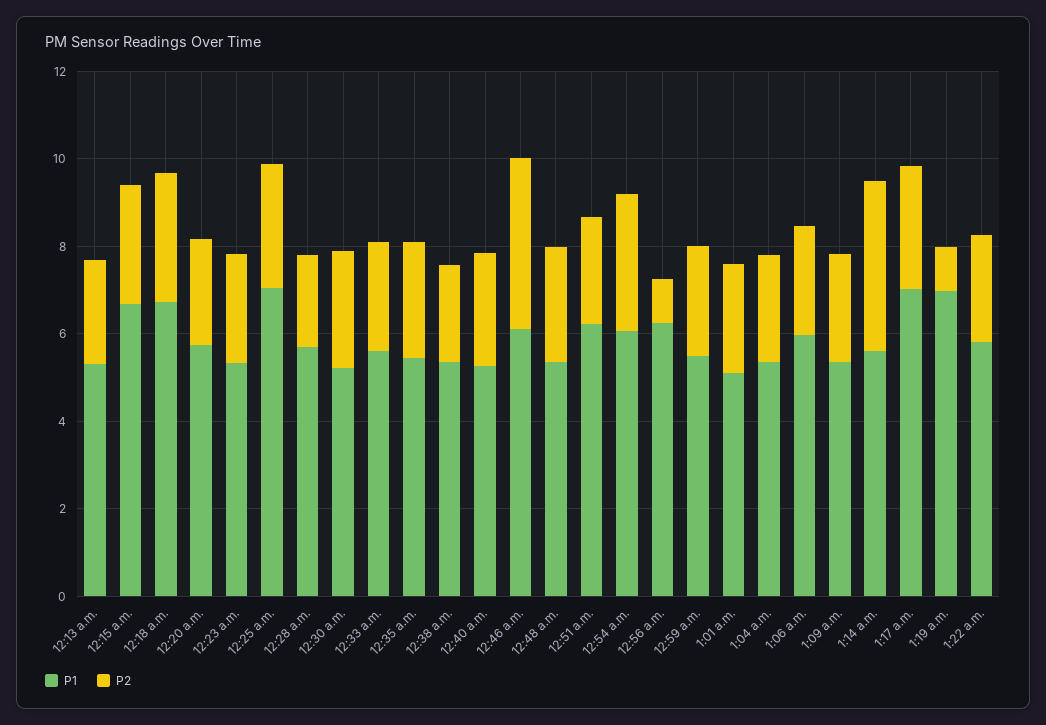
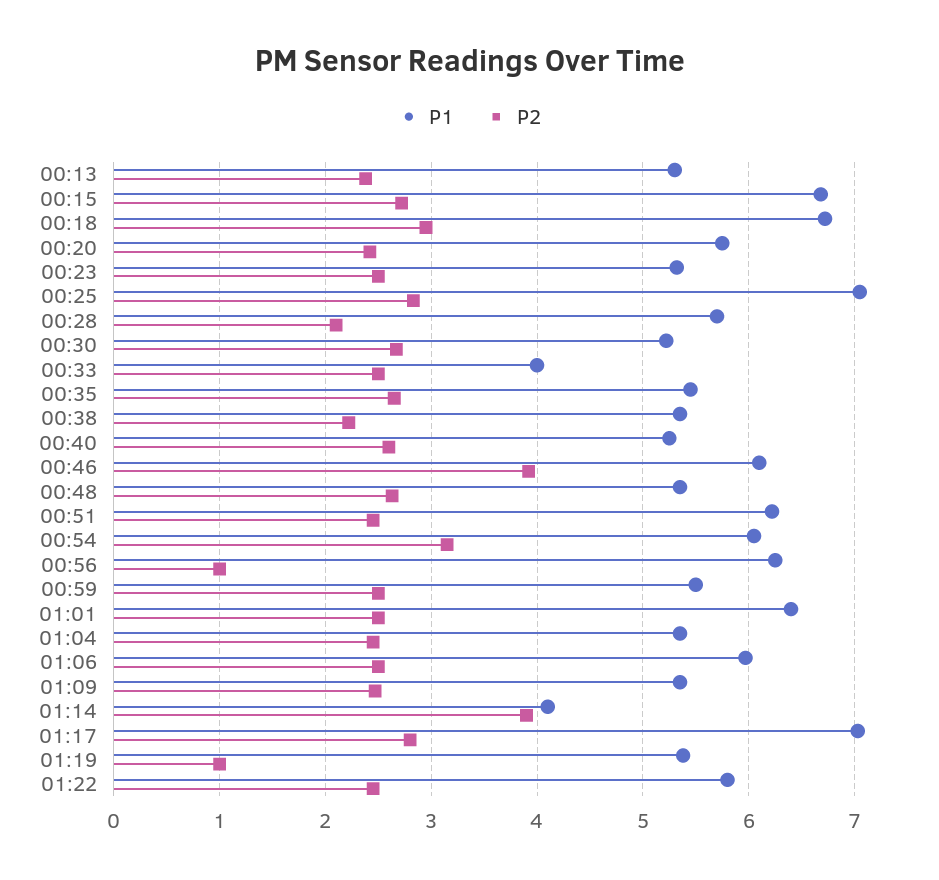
  {
    "P1": {
      "12:13 a.m.": 5.3,
      "12:15 a.m.": 6.7,
      "12:18 a.m.": 6.7,
      "12:20 a.m.": 5.8,
      "12:23 a.m.": 5.3,
      "12:25 a.m.": 7.1,
      "12:28 a.m.": 5.7,
      "12:30 a.m.": 5.2,
-     "12:33 a.m.": 5.5,
+     "12:33 a.m.": 4,
      "12:35 a.m.": 5.5,
      "12:38 a.m.": 5.4,
      "12:40 a.m.": 5.3,
      "12:46 a.m.": 6.1,
      "12:48 a.m.": 5.4,
      "12:51 a.m.": 6.2,
      "12:54 a.m.": 6.1,
      "12:56 a.m.": 6.3,
      "12:59 a.m.": 5.5,
-     "1:01 a.m.": 5,
+     "1:01 a.m.": 6.4,
      "1:04 a.m.": 5.4,
      "1:06 a.m.": 6,
      "1:09 a.m.": 5.4,
-     "1:14 a.m.": 5.5,
+     "1:14 a.m.": 4.1,
      "1:17 a.m.": 7,
-     "1:19 a.m.": 7,
+     "1:19 a.m.": 5.4,
      "1:22 a.m.": 5.8
    },
    "P2": {
      "12:13 a.m.": 2.4,
      "12:15 a.m.": 2.7,
      "12:18 a.m.": 3,
      "12:20 a.m.": 2.4,
      "12:23 a.m.": 2.5,
      "12:25 a.m.": 2.8,
      "12:28 a.m.": 2.1,
      "12:30 a.m.": 2.7,
      "12:33 a.m.": 2.5,
      "12:35 a.m.": 2.7,
      "12:38 a.m.": 2.2,
      "12:40 a.m.": 2.6,
      "12:46 a.m.": 3.9,
      "12:48 a.m.": 2.6,
      "12:51 a.m.": 2.5,
      "12:54 a.m.": 3.2,
      "12:56 a.m.": 1,
      "12:59 a.m.": 2.5,
      "1:01 a.m.": 2.5,
      "1:04 a.m.": 2.5,
      "1:06 a.m.": 2.5,
      "1:09 a.m.": 2.5,
      "1:14 a.m.": 3.9,
      "1:17 a.m.": 2.8,
      "1:19 a.m.": 1,
      "1:22 a.m.": 2.5
    }
  }

